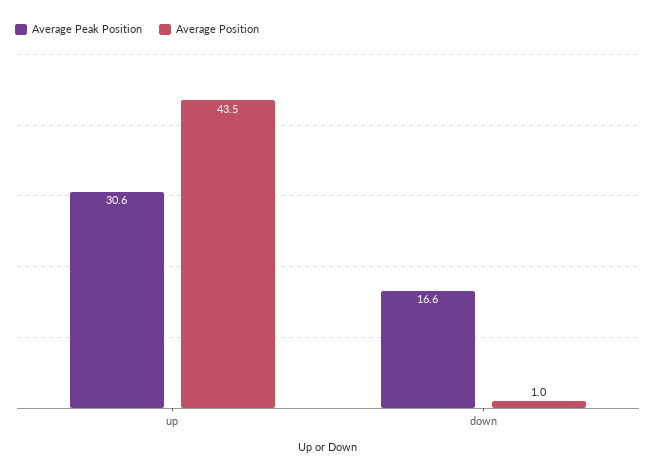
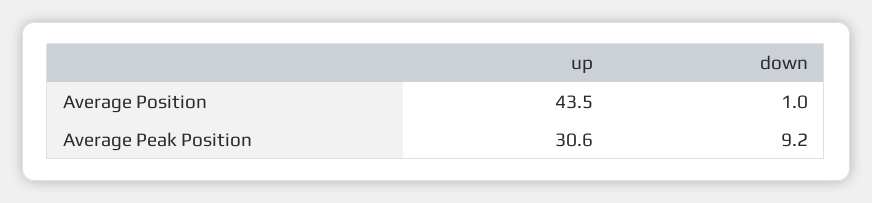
  {
    "Average Peak Position": {
      "up": 30.6,
-     "down": 16.6
+     "down": 9.2
    },
    "Average Position": {
      "up": 43.5,
      "down": 1
    }
  }

